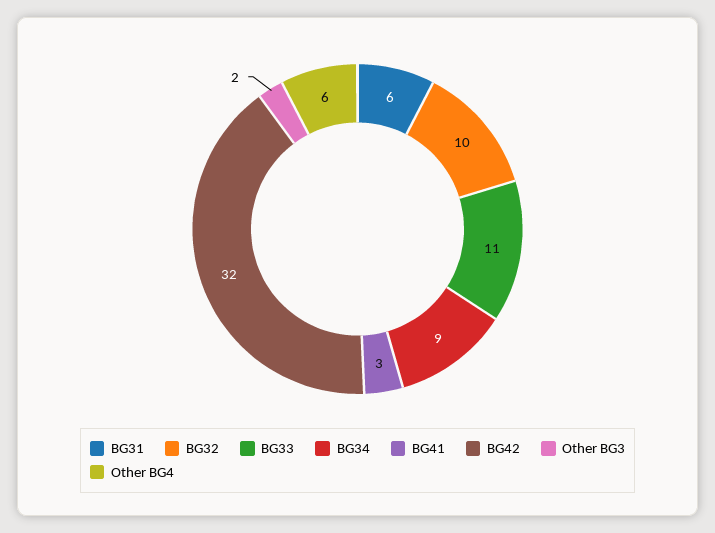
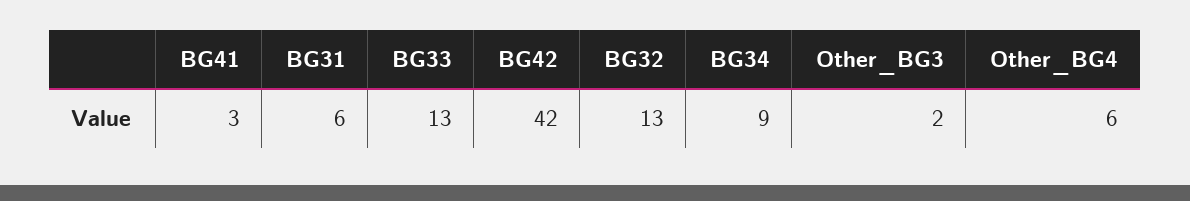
  {
    "BG31": 6,
-   "BG32": 10,
+   "BG32": 13,
-   "BG33": 11,
+   "BG33": 13,
    "BG34": 9,
    "BG41": 3,
-   "BG42": 32,
+   "BG42": 42,
    "Other BG3": 2,
    "Other BG4": 6
  }

